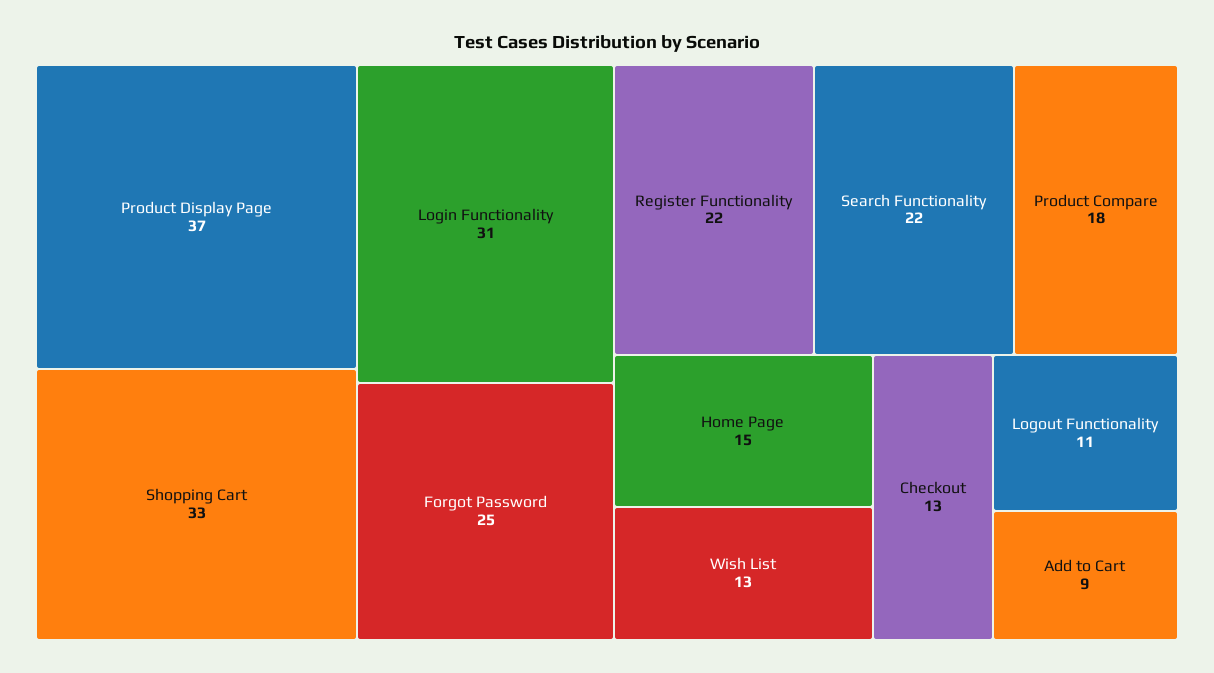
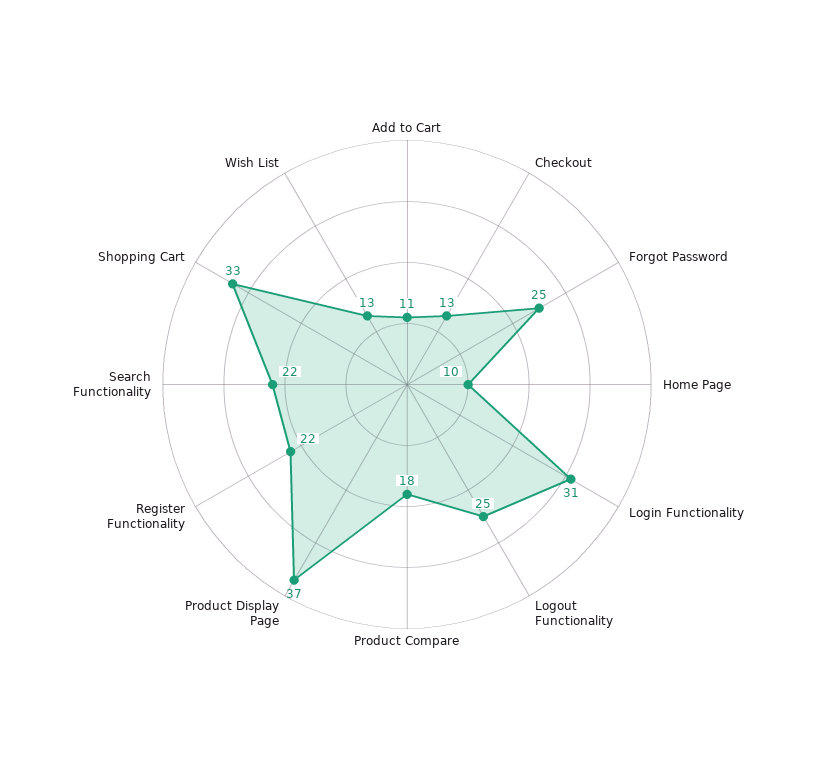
  {
    "Product Display Page": 37,
    "Shopping Cart": 33,
    "Login Functionality": 31,
    "Forgot Password": 25,
    "Register Functionality": 22,
    "Search Functionality": 22,
    "Product Compare": 18,
-   "Home Page": 15,
+   "Home Page": 10,
    "Wish List": 13,
    "Checkout": 13,
-   "Logout Functionality": 11,
+   "Logout Functionality": 25,
-   "Add to Cart": 9
+   "Add to Cart": 11
  }

